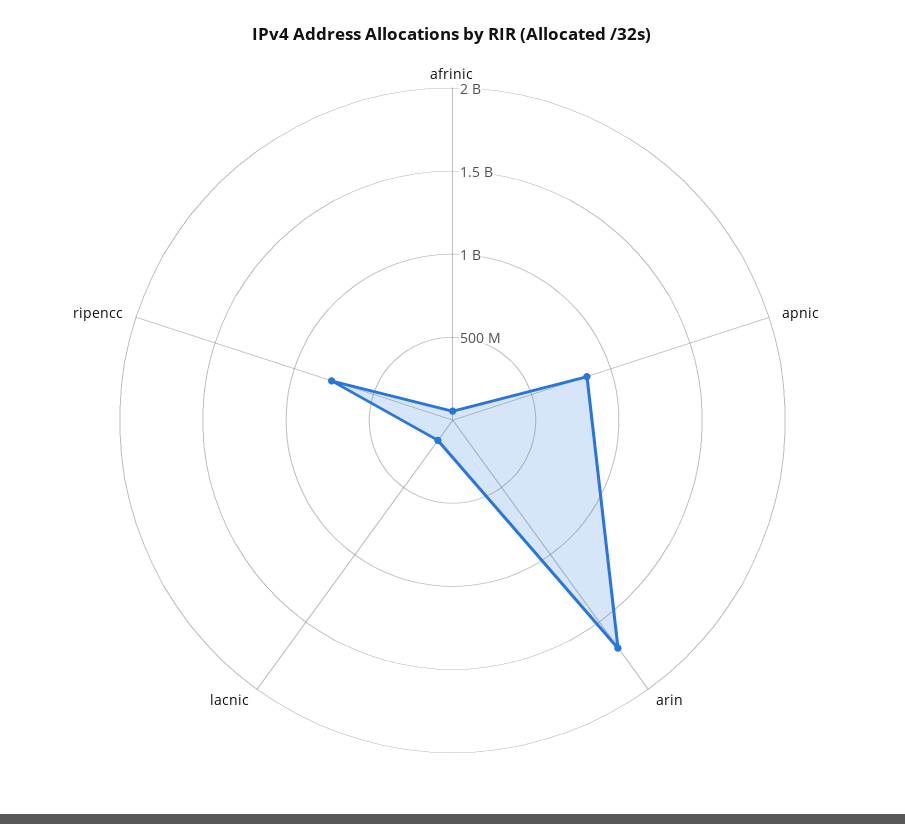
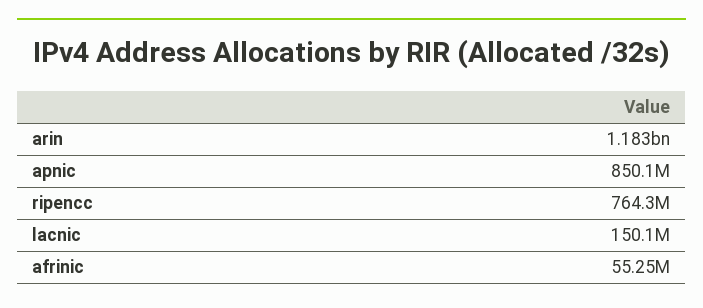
  {
    "afrinic": 55250000,
    "apnic": 850100000,
-   "arin": 1700000000,
+   "arin": 1183000000,
    "lacnic": 150100000,
    "ripencc": 764300000
  }

